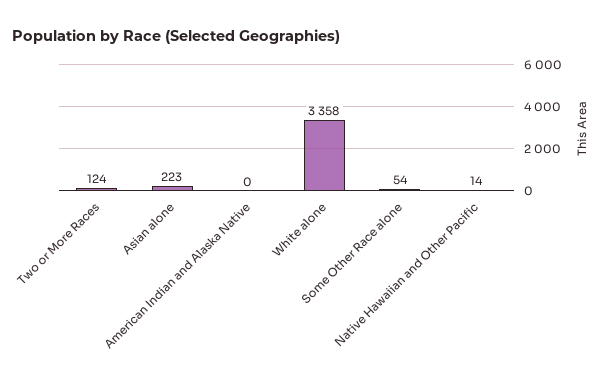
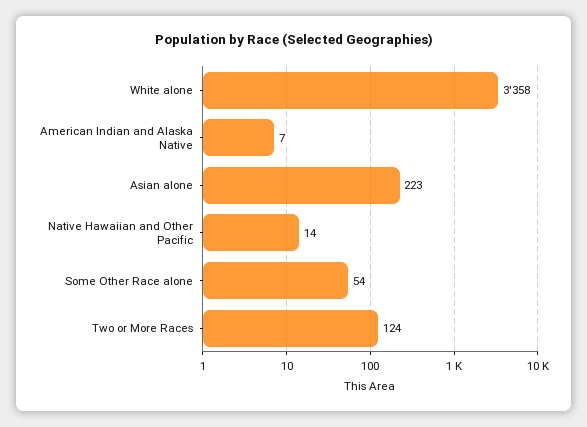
  {
    "Two or More Races": 124,
    "Asian alone": 223,
-   "American Indian and Alaska Native": 0,
+   "American Indian and Alaska Native": 7,
    "White alone": 3358,
    "Some Other Race alone": 54,
    "Native Hawaiian and Other Pacific": 14
  }

